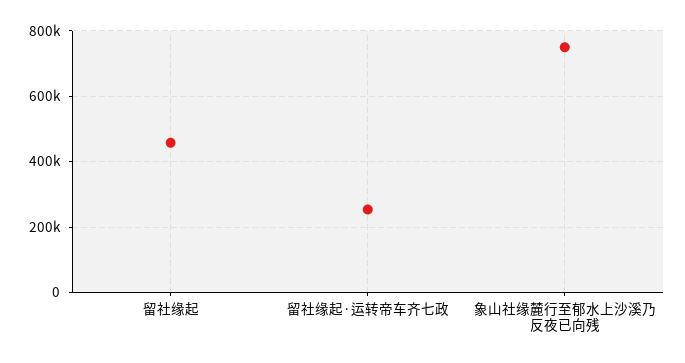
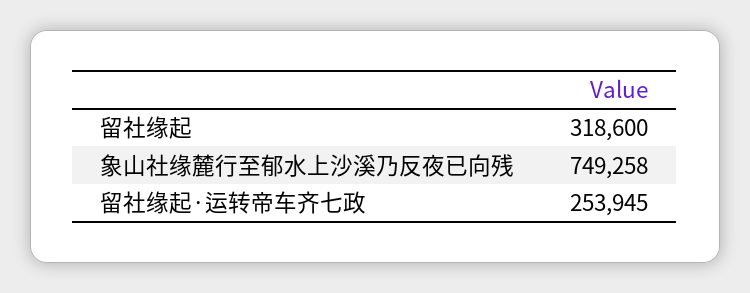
  {
-   "留社缘起": 460000,
+   "留社缘起": 318600,
    "留社缘起·运转帝车齐七政": 253945,
    "象山社缘麓行至郁水上沙溪乃反夜已向残": 749258
  }

